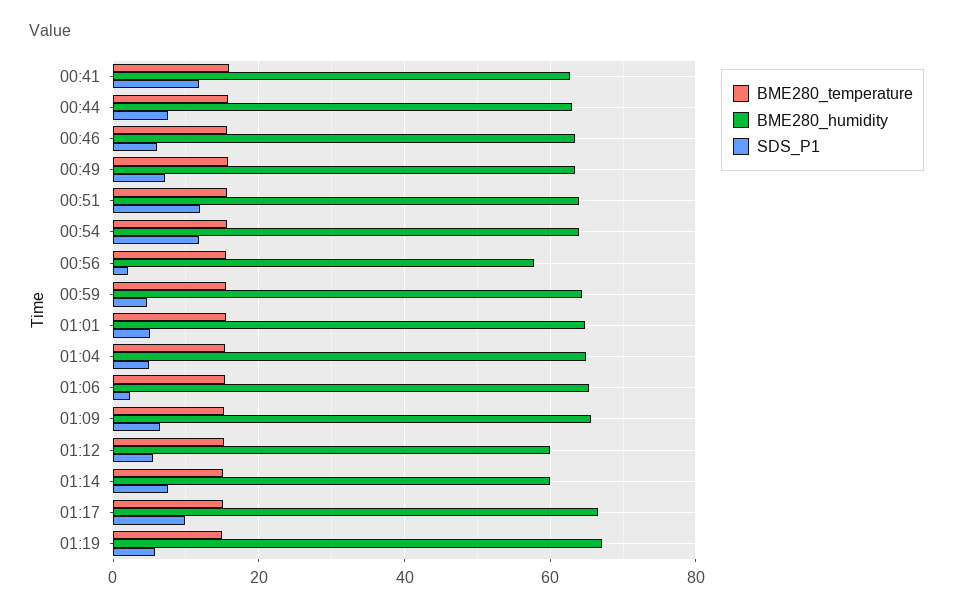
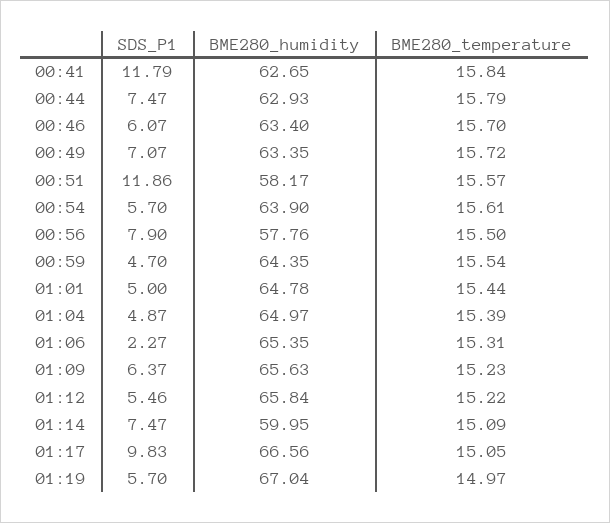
  {
    "BME280_temperature": {
      "00:41": 15.84,
      "00:44": 15.79,
      "00:46": 15.7,
      "00:49": 15.72,
      "00:51": 15.57,
      "00:54": 15.61,
      "00:56": 15.5,
      "00:59": 15.54,
      "01:01": 15.44,
      "01:04": 15.39,
      "01:06": 15.31,
      "01:09": 15.23,
      "01:12": 15.22,
      "01:14": 15.09,
      "01:17": 15.05,
      "01:19": 14.97
    },
    "BME280_humidity": {
      "00:41": 62.65,
      "00:44": 62.93,
      "00:46": 63.4,
      "00:49": 63.35,
-     "00:51": 64,
+     "00:51": 58.17,
      "00:54": 63.9,
      "00:56": 57.76,
      "00:59": 64.35,
      "01:01": 64.78,
      "01:04": 64.97,
      "01:06": 65.35,
      "01:09": 65.63,
-     "01:12": 60,
+     "01:12": 65.84,
      "01:14": 59.95,
      "01:17": 66.56,
      "01:19": 67.04
    },
    "SDS_P1": {
      "00:41": 11.79,
      "00:44": 7.47,
      "00:46": 6.07,
      "00:49": 7.07,
      "00:51": 11.86,
-     "00:54": 12,
+     "00:54": 5.7,
-     "00:56": 2,
+     "00:56": 7.9,
      "00:59": 4.7,
      "01:01": 5,
      "01:04": 4.87,
      "01:06": 2.27,
      "01:09": 6.37,
      "01:12": 5.46,
      "01:14": 7.47,
      "01:17": 9.83,
      "01:19": 5.7
    }
  }

